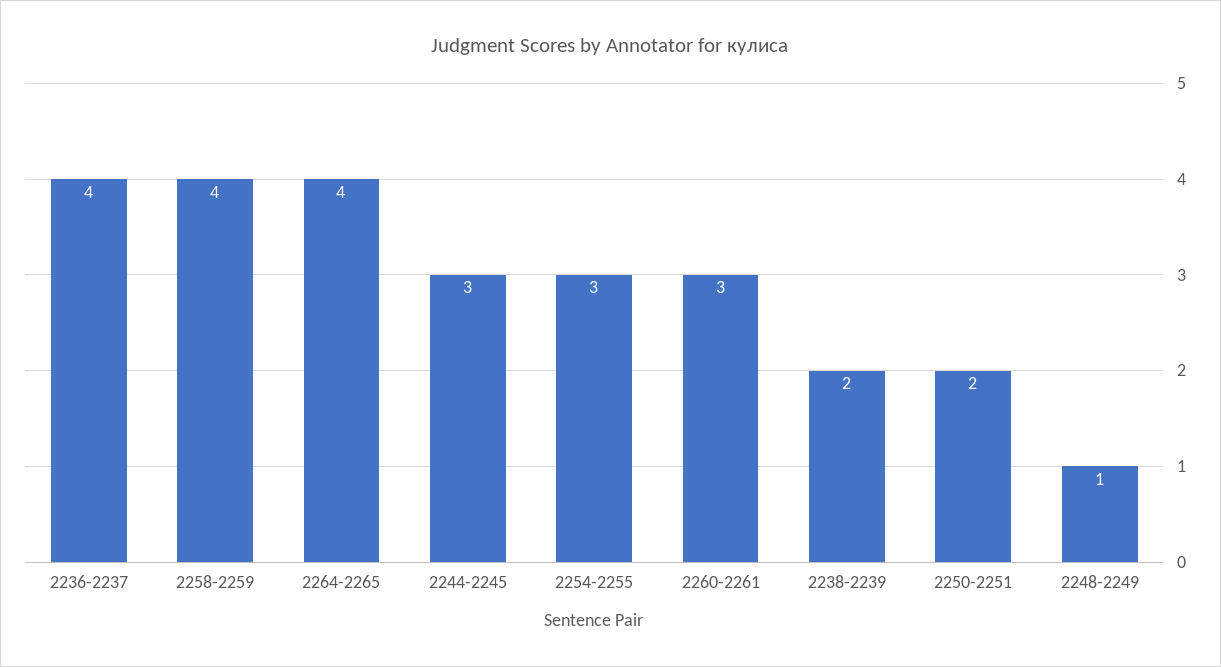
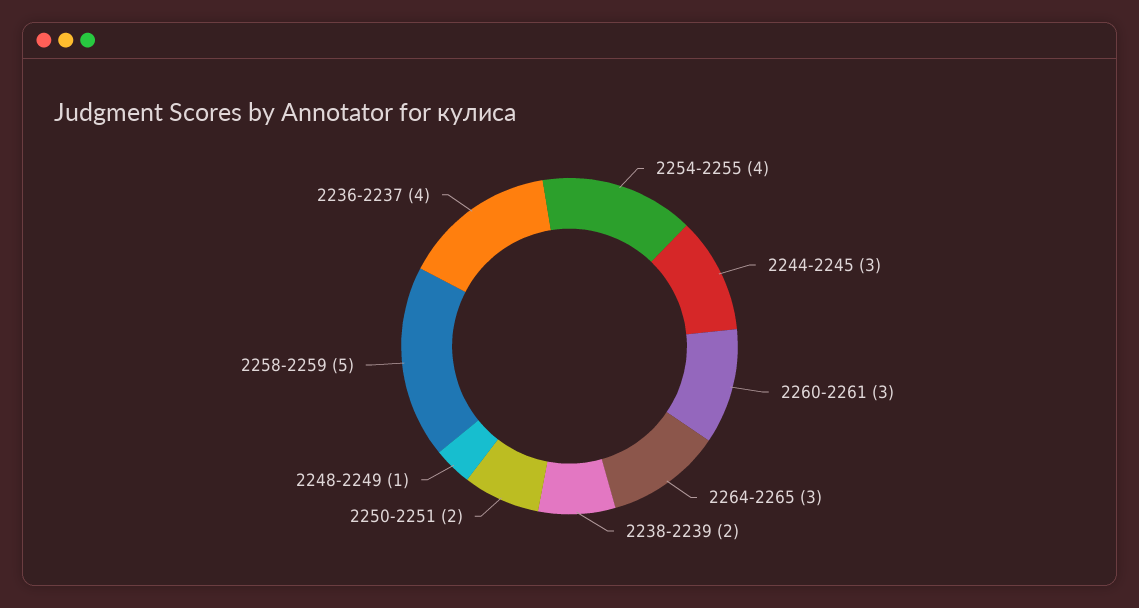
  {
    "2236-2237": 4,
-   "2258-2259": 4,
+   "2258-2259": 5,
-   "2264-2265": 4,
+   "2264-2265": 3,
    "2244-2245": 3,
-   "2254-2255": 3,
+   "2254-2255": 4,
    "2260-2261": 3,
    "2238-2239": 2,
    "2250-2251": 2,
    "2248-2249": 1
  }

